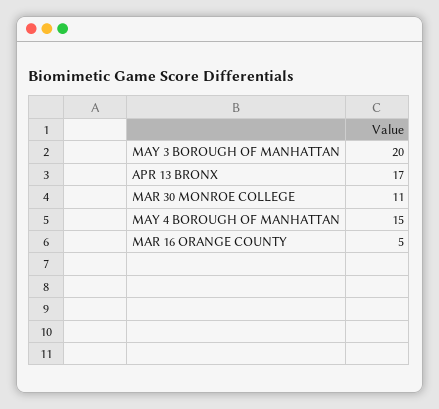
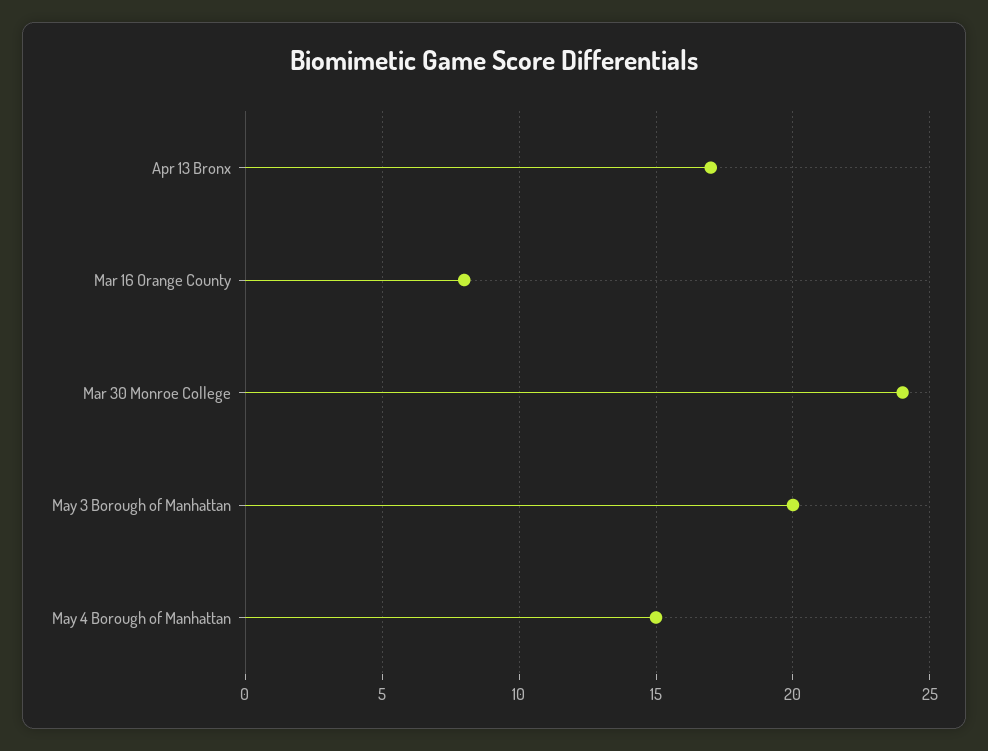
  {
    "MAY 3 BOROUGH OF MANHATTAN": 20,
    "APR 13 BRONX": 17,
-   "MAR 30 MONROE COLLEGE": 11,
+   "MAR 30 MONROE COLLEGE": 24,
    "MAY 4 BOROUGH OF MANHATTAN": 15,
-   "MAR 16 ORANGE COUNTY": 5
+   "MAR 16 ORANGE COUNTY": 8
  }

